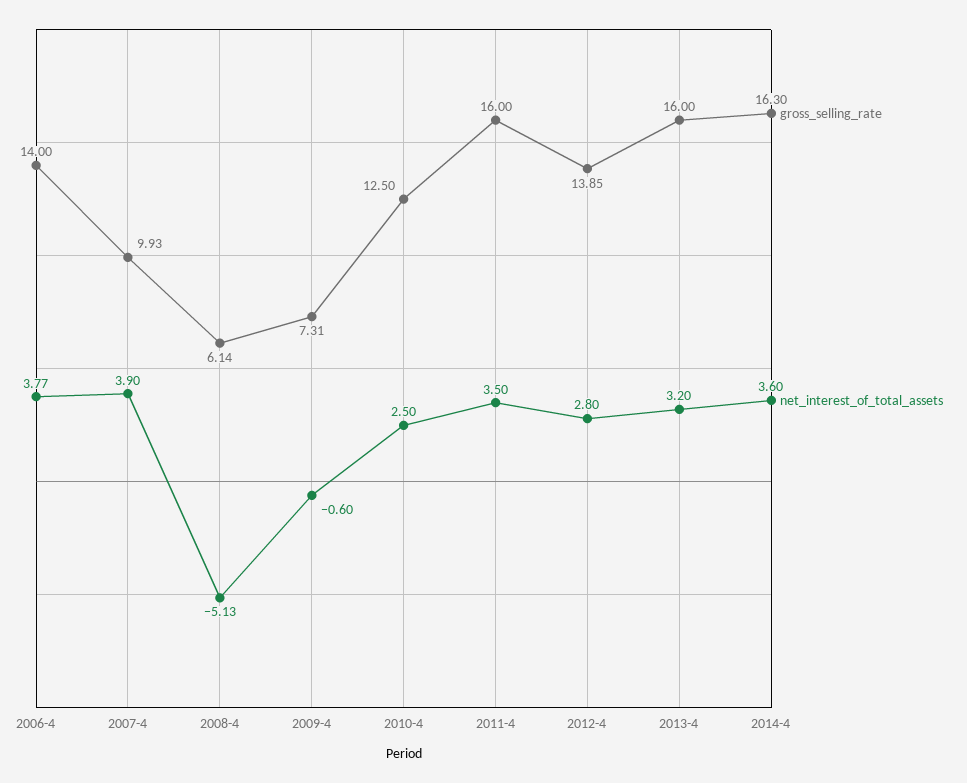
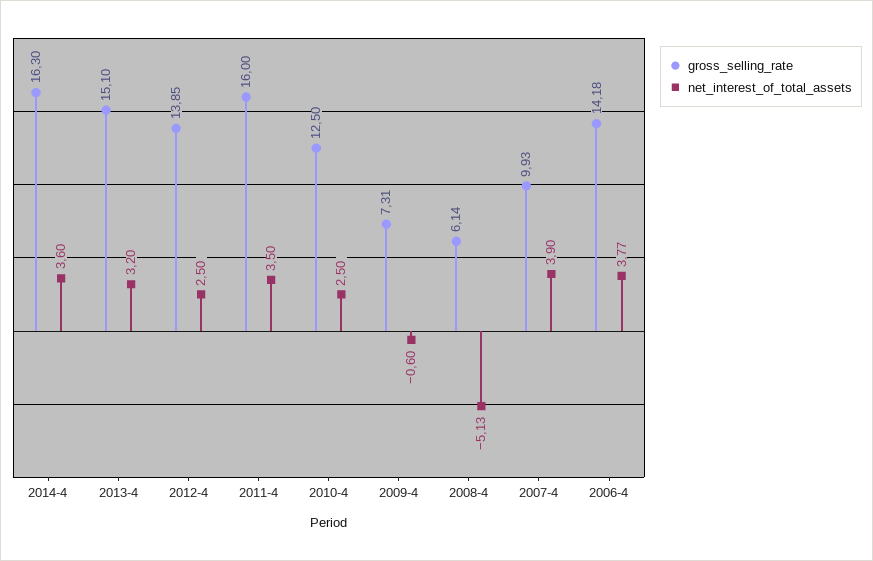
  {
    "gross_selling_rate": {
-     "2006-4": 14,
+     "2006-4": 14.18,
      "2007-4": 9.93,
      "2008-4": 6.14,
      "2009-4": 7.31,
      "2010-4": 12.5,
      "2011-4": 16,
      "2012-4": 13.85,
-     "2013-4": 16,
+     "2013-4": 15.1,
      "2014-4": 16.3
    },
    "net_interest_of_total_assets": {
      "2006-4": 3.77,
      "2007-4": 3.9,
      "2008-4": -5.13,
      "2009-4": -0.6,
      "2010-4": 2.5,
      "2011-4": 3.5,
-     "2012-4": 2.8,
+     "2012-4": 2.5,
      "2013-4": 3.2,
      "2014-4": 3.6
    }
  }

